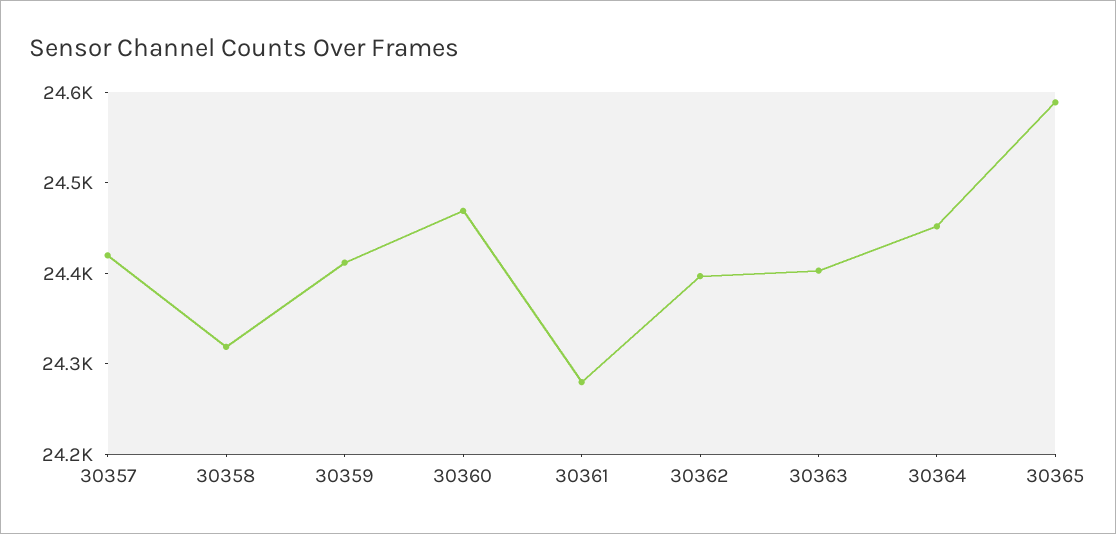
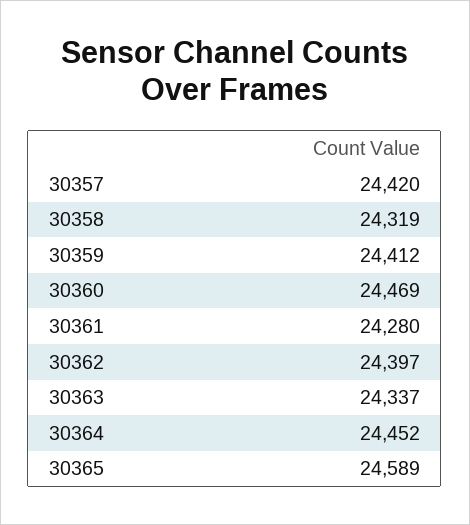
  {
    "30357": 24420,
    "30358": 24319,
    "30359": 24412,
    "30360": 24469,
    "30361": 24280,
    "30362": 24397,
-   "30363": 24400,
+   "30363": 24337,
    "30364": 24452,
    "30365": 24589
  }

